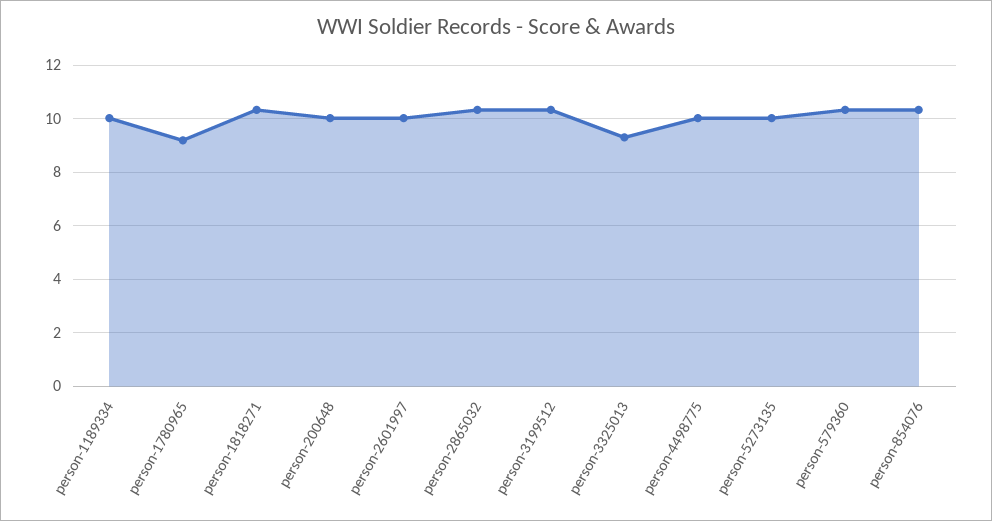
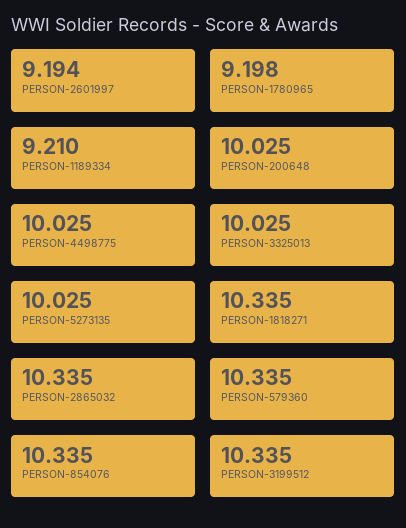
  {
-   "person-1189334": 10,
+   "person-1189334": 9.21,
    "person-1780965": 9.198,
    "person-1818271": 10.335,
    "person-200648": 10.025,
-   "person-2601997": 10,
+   "person-2601997": 9.194,
    "person-2865032": 10.335,
    "person-3199512": 10.335,
-   "person-3325013": 9.25,
+   "person-3325013": 10.025,
    "person-4498775": 10.025,
    "person-5273135": 10.025,
    "person-579360": 10.335,
    "person-854076": 10.335
  }

